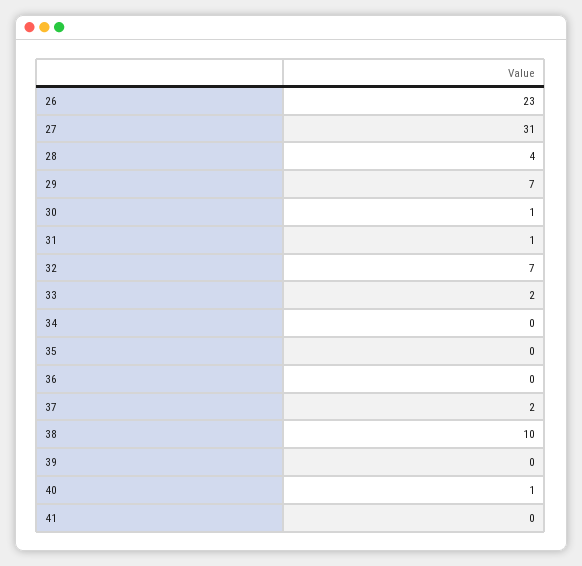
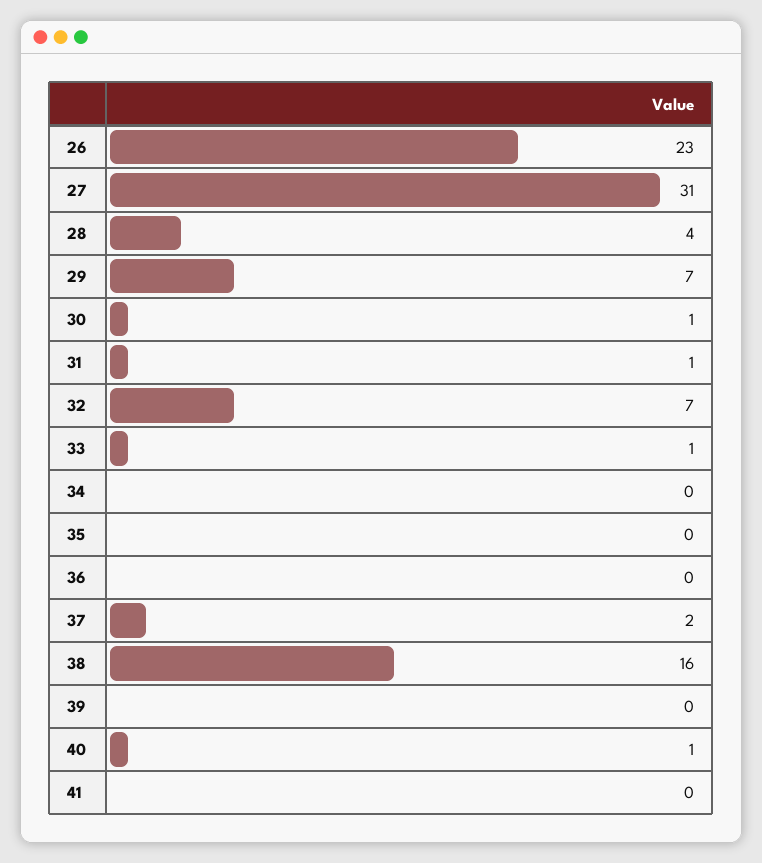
  {
    "26": 23,
    "27": 31,
    "28": 4,
    "29": 7,
    "30": 1,
    "31": 1,
    "32": 7,
-   "33": 2,
+   "33": 1,
    "34": 0,
    "35": 0,
    "36": 0,
    "37": 2,
-   "38": 10,
+   "38": 16,
    "39": 0,
    "40": 1,
    "41": 0
  }

